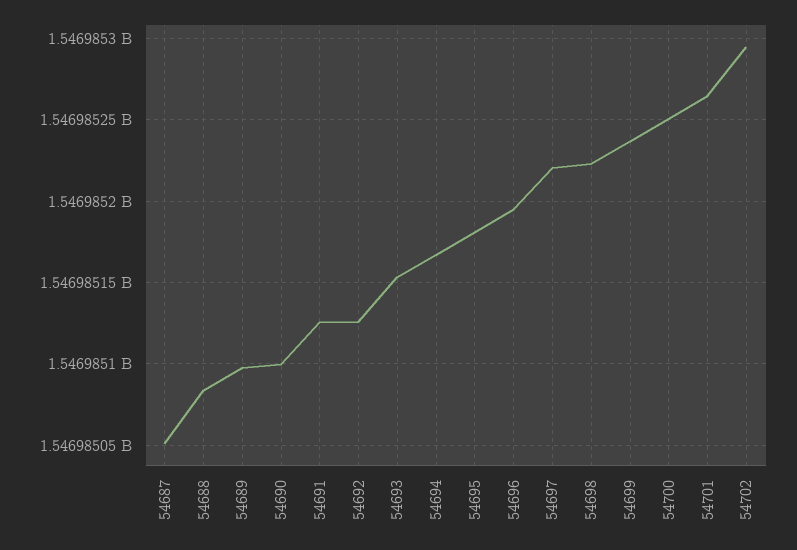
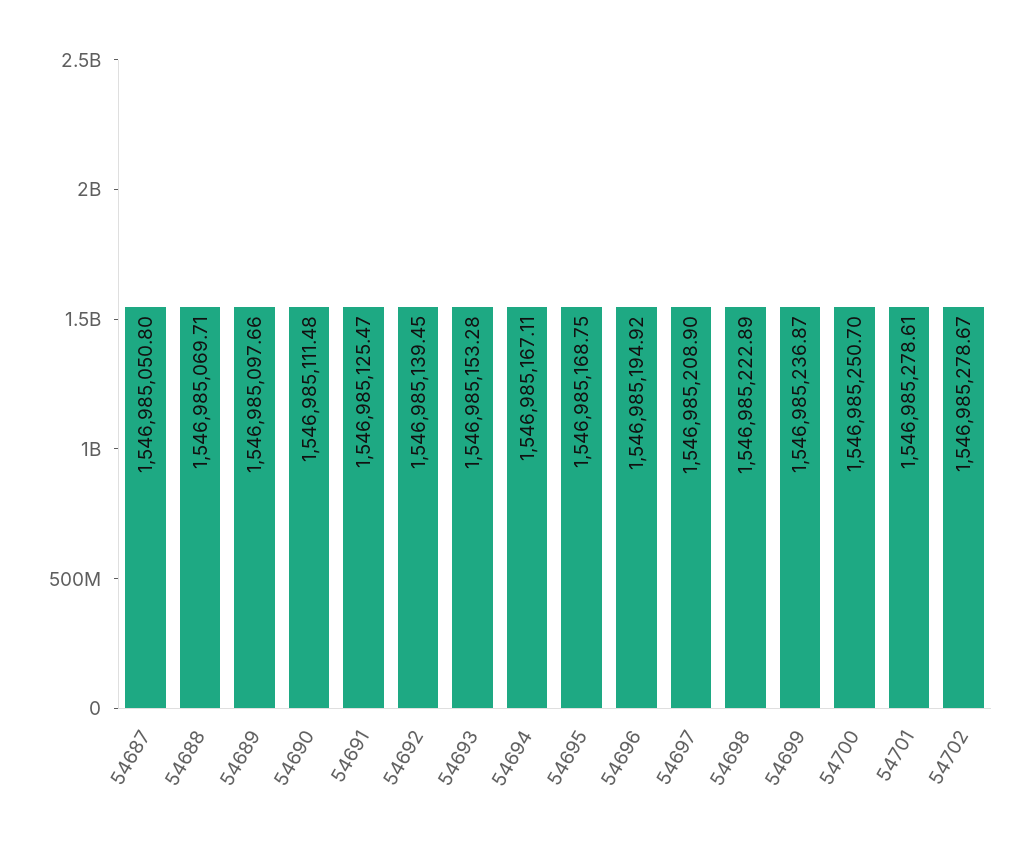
  {
    "54687": 1546985050.8,
-   "54688": 1546985085,
+   "54688": 1546985069.71,
    "54689": 1546985097.66,
-   "54690": 1546985100,
+   "54690": 1546985111.48,
    "54691": 1546985125.47,
-   "54692": 1546985125,
+   "54692": 1546985139.45,
    "54693": 1546985153.28,
    "54694": 1546985167.11,
-   "54695": 1546985180,
+   "54695": 1546985168.75,
    "54696": 1546985194.92,
-   "54697": 1546985220,
+   "54697": 1546985208.9,
    "54698": 1546985222.89,
    "54699": 1546985236.87,
    "54700": 1546985250.7,
-   "54701": 1546985265,
+   "54701": 1546985278.61,
-   "54702": 1546985295
+   "54702": 1546985278.67
  }

